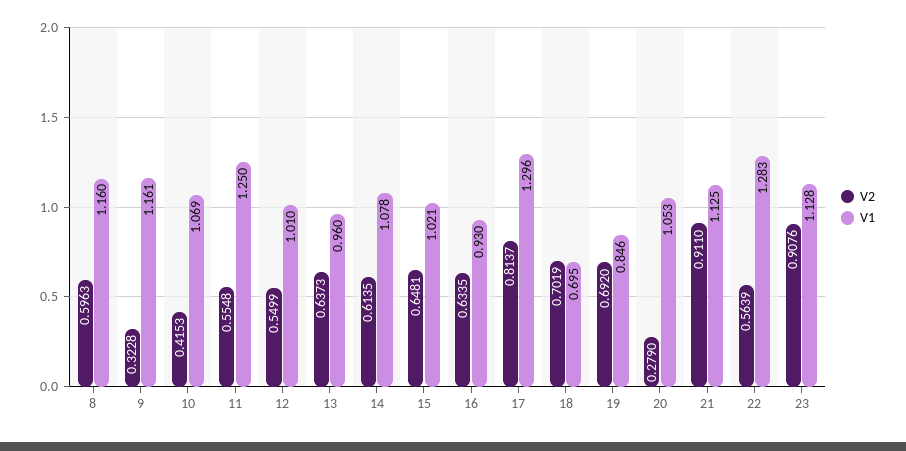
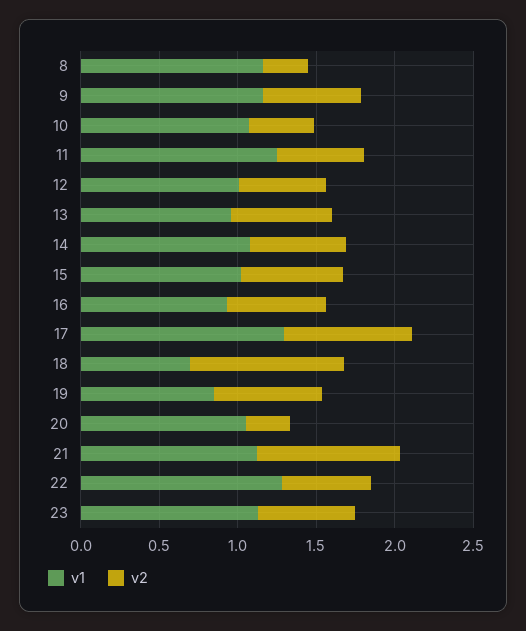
  {
    "V2": {
-     "8": 0.5963,
+     "8": 0.3,
-     "9": 0.3228,
+     "9": 0.6,
      "10": 0.4153,
      "11": 0.5548,
      "12": 0.5499,
      "13": 0.6373,
      "14": 0.6135,
      "15": 0.6481,
      "16": 0.6335,
      "17": 0.8137,
-     "18": 0.7019,
+     "18": 1,
      "19": 0.692,
      "20": 0.279,
      "21": 0.911,
      "22": 0.5639,
-     "23": 0.9076
+     "23": 0.6
    },
    "V1": {
      "8": 1.16,
      "9": 1.161,
      "10": 1.069,
      "11": 1.25,
      "12": 1.01,
      "13": 0.96,
      "14": 1.078,
      "15": 1.021,
      "16": 0.93,
      "17": 1.296,
      "18": 0.695,
      "19": 0.846,
      "20": 1.053,
      "21": 1.125,
      "22": 1.283,
      "23": 1.128
    }
  }

